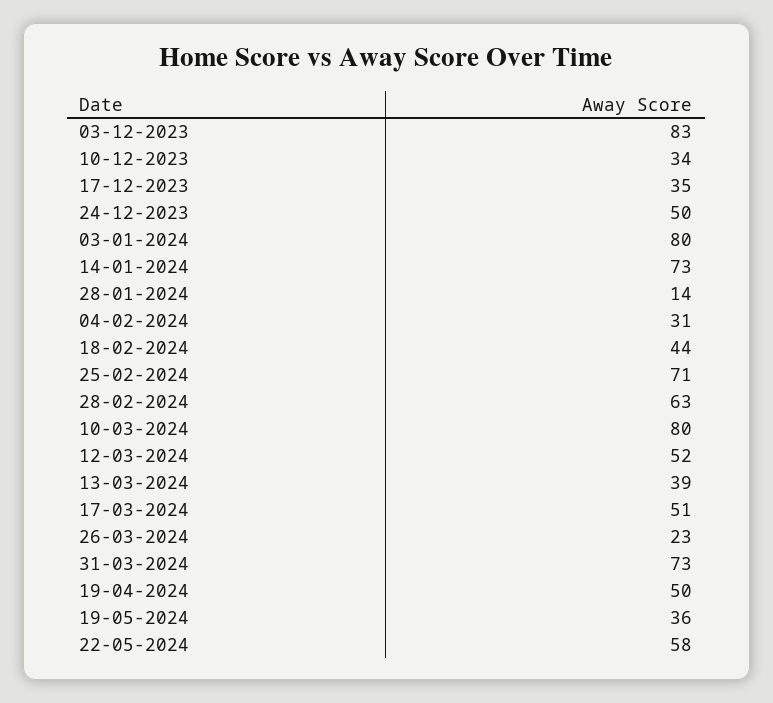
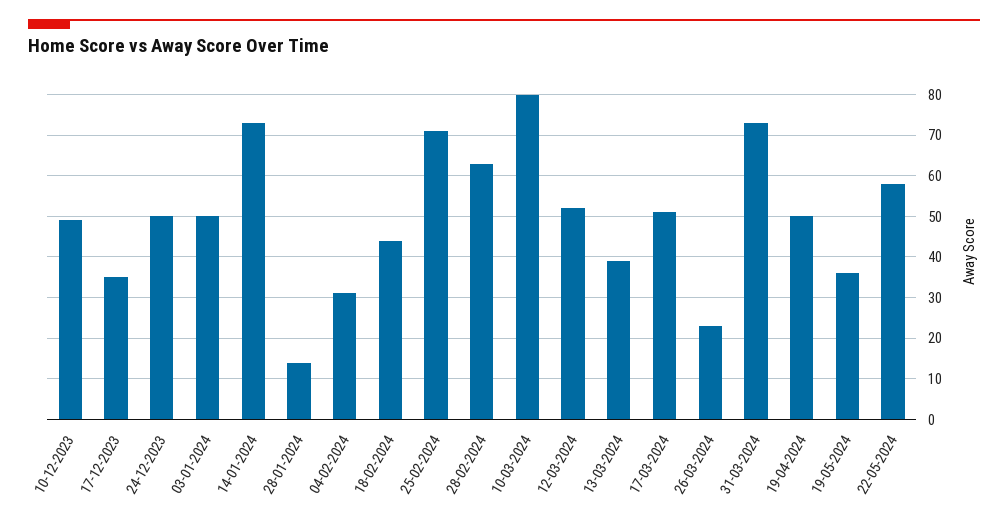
  {
-   "03-12-2023": 83,
-   "10-12-2023": 34,
+   "10-12-2023": 50,
    "17-12-2023": 35,
    "24-12-2023": 50,
-   "03-01-2024": 80,
+   "03-01-2024": 50,
    "14-01-2024": 73,
    "28-01-2024": 14,
    "04-02-2024": 31,
    "18-02-2024": 44,
    "25-02-2024": 71,
    "28-02-2024": 63,
    "10-03-2024": 80,
    "12-03-2024": 52,
    "13-03-2024": 39,
    "17-03-2024": 51,
    "26-03-2024": 23,
    "31-03-2024": 73,
    "19-04-2024": 50,
    "19-05-2024": 36,
    "22-05-2024": 58
  }

